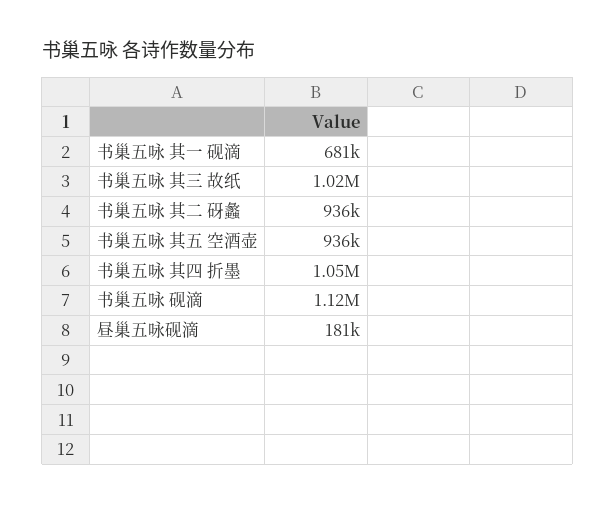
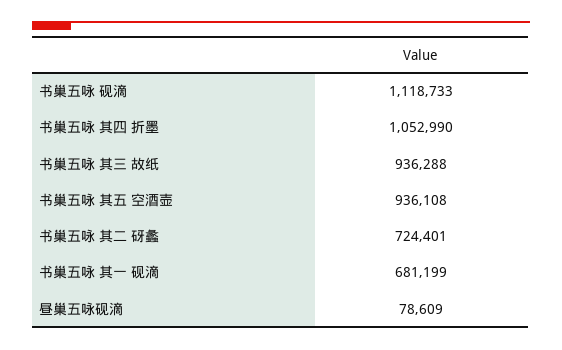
  {
    "书巢五咏 其一 砚滴": 681199,
-   "书巢五咏 其三 故纸": 1020000,
+   "书巢五咏 其三 故纸": 936288,
-   "书巢五咏 其二 砑蠡": 936000,
+   "书巢五咏 其二 砑蠡": 724401,
    "书巢五咏 其五 空酒壶": 936108,
    "书巢五咏 其四 折墨": 1052990,
    "书巢五咏 砚滴": 1118733,
-   "昼巢五咏砚滴": 181000
+   "昼巢五咏砚滴": 78609
  }

